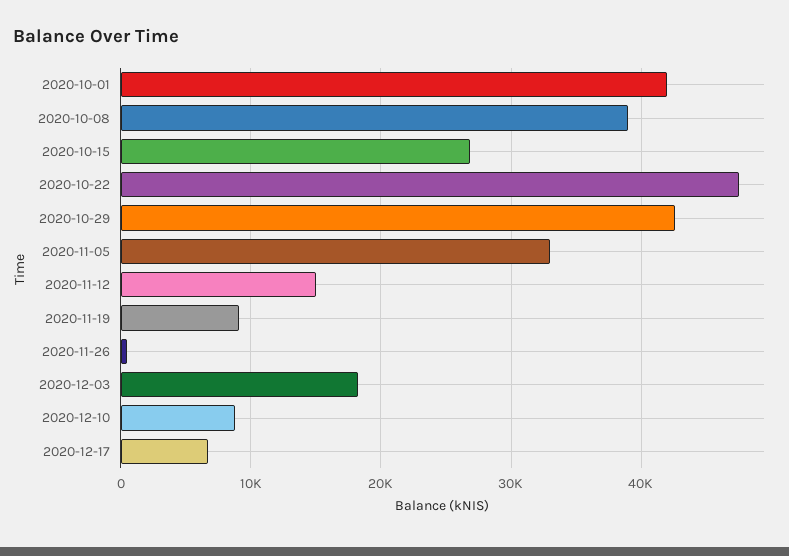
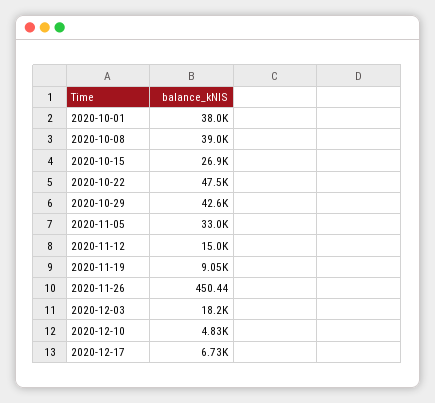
  {
-   "2020-10-01": 42000,
+   "2020-10-01": 38000,
    "2020-10-08": 39000,
    "2020-10-15": 26900,
    "2020-10-22": 47500,
    "2020-10-29": 42600,
    "2020-11-05": 33000,
    "2020-11-12": 15000,
    "2020-11-19": 9050,
    "2020-11-26": 450.44,
    "2020-12-03": 18200,
-   "2020-12-10": 9000,
+   "2020-12-10": 4830,
    "2020-12-17": 6730
  }

